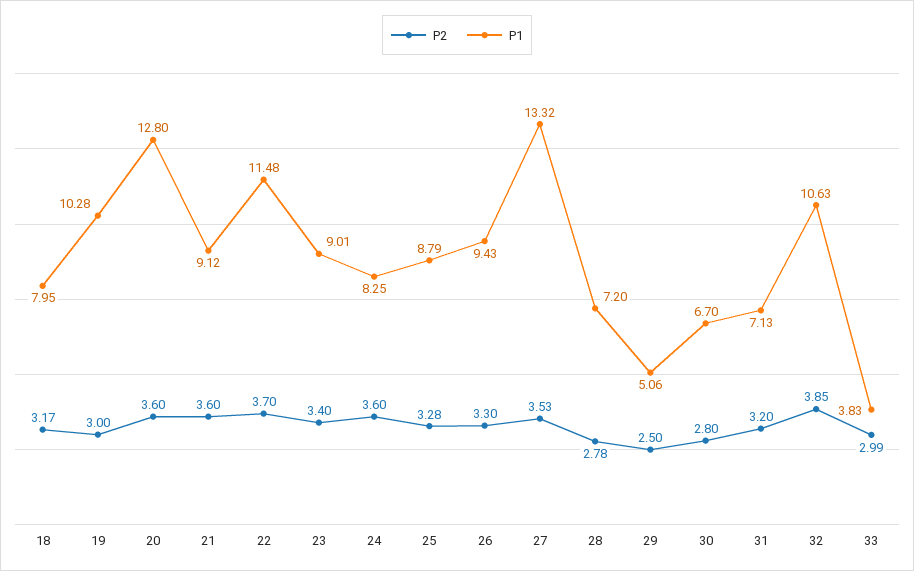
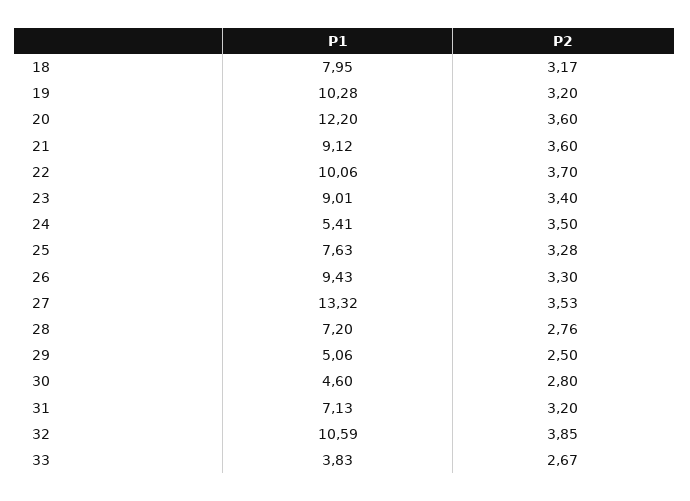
  {
    "P2": {
      "18": 3.17,
-     "19": 3,
+     "19": 3.2,
      "20": 3.6,
      "21": 3.6,
      "22": 3.7,
      "23": 3.4,
-     "24": 3.6,
+     "24": 3.5,
      "25": 3.28,
      "26": 3.3,
      "27": 3.53,
-     "28": 2.78,
+     "28": 2.76,
      "29": 2.5,
      "30": 2.8,
      "31": 3.2,
      "32": 3.85,
-     "33": 2.99
+     "33": 2.67
    },
    "P1": {
      "18": 7.95,
      "19": 10.28,
-     "20": 12.8,
+     "20": 12.2,
      "21": 9.12,
-     "22": 11.48,
+     "22": 10.06,
      "23": 9.01,
-     "24": 8.25,
+     "24": 5.41,
-     "25": 8.79,
+     "25": 7.63,
      "26": 9.43,
      "27": 13.32,
      "28": 7.2,
      "29": 5.06,
-     "30": 6.7,
+     "30": 4.6,
      "31": 7.13,
-     "32": 10.63,
+     "32": 10.59,
      "33": 3.83
    }
  }

